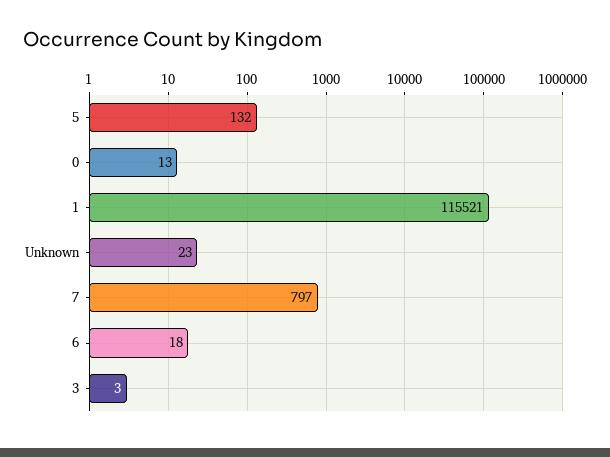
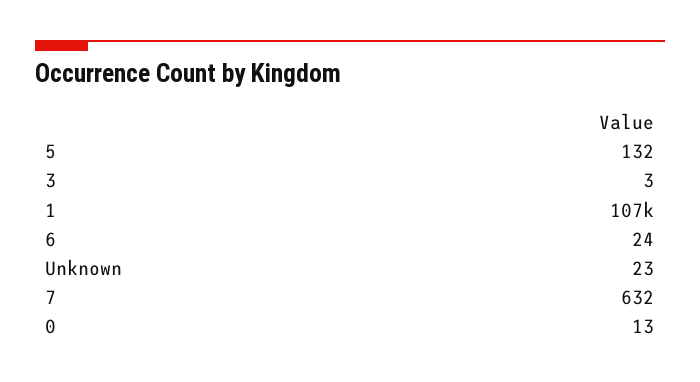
  {
    "5": 132,
    "0": 13,
-   "1": 115521,
+   "1": 107000,
    "Unknown": 23,
-   "7": 797,
+   "7": 632,
-   "6": 18,
+   "6": 24,
    "3": 3
  }

